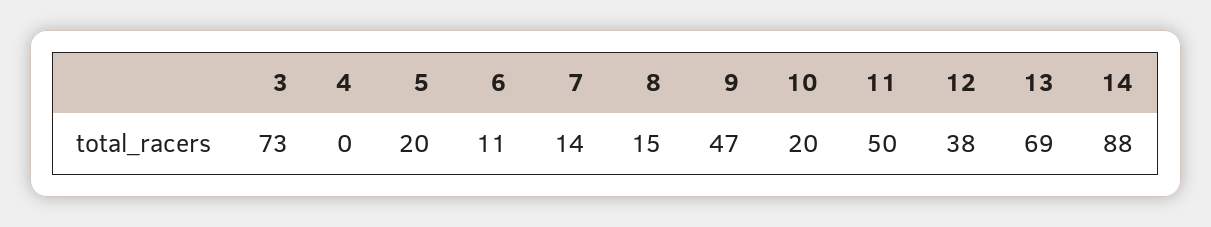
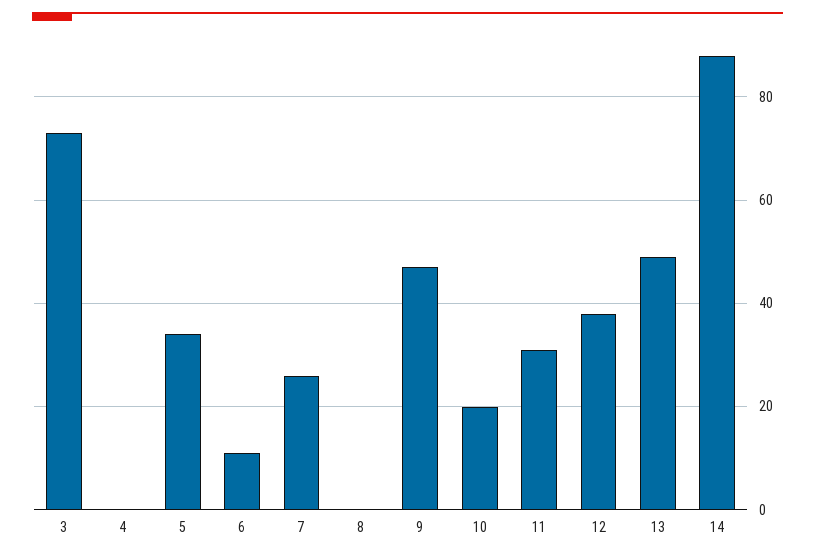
  {
    "3": 73,
    "4": 0,
-   "5": 20,
+   "5": 35,
    "6": 11,
-   "7": 14,
+   "7": 25,
-   "8": 15,
+   "8": 0,
    "9": 47,
    "10": 20,
-   "11": 50,
+   "11": 30,
    "12": 38,
-   "13": 69,
+   "13": 50,
    "14": 88
  }

